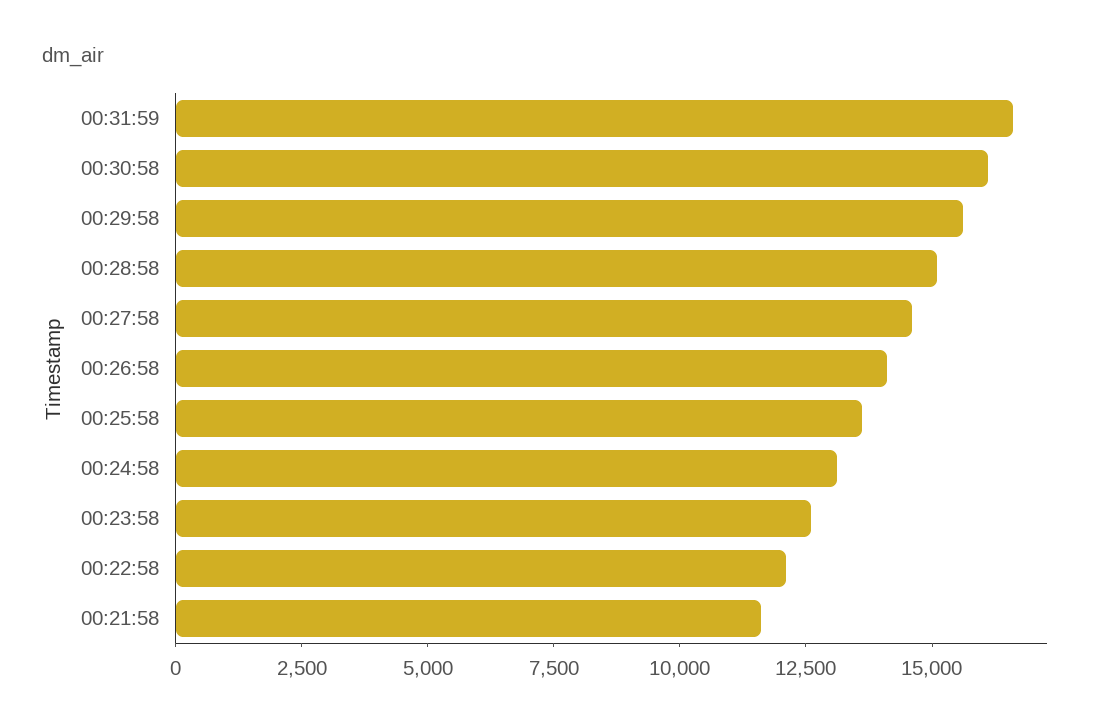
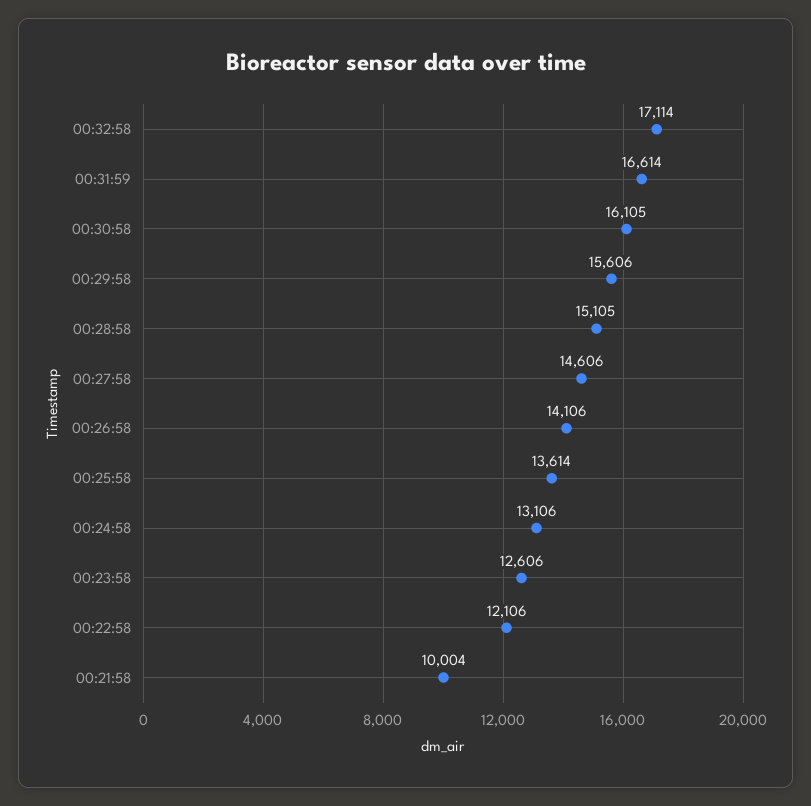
  {
    "00:31:59": 16614,
    "00:30:58": 16105,
    "00:29:58": 15606,
    "00:28:58": 15105,
    "00:27:58": 14606,
    "00:26:58": 14106,
    "00:25:58": 13614,
    "00:24:58": 13106,
    "00:23:58": 12606,
    "00:22:58": 12106,
-   "00:21:58": 11500
+   "00:21:58": 10004,
+   "00:32:58": 17114
  }

